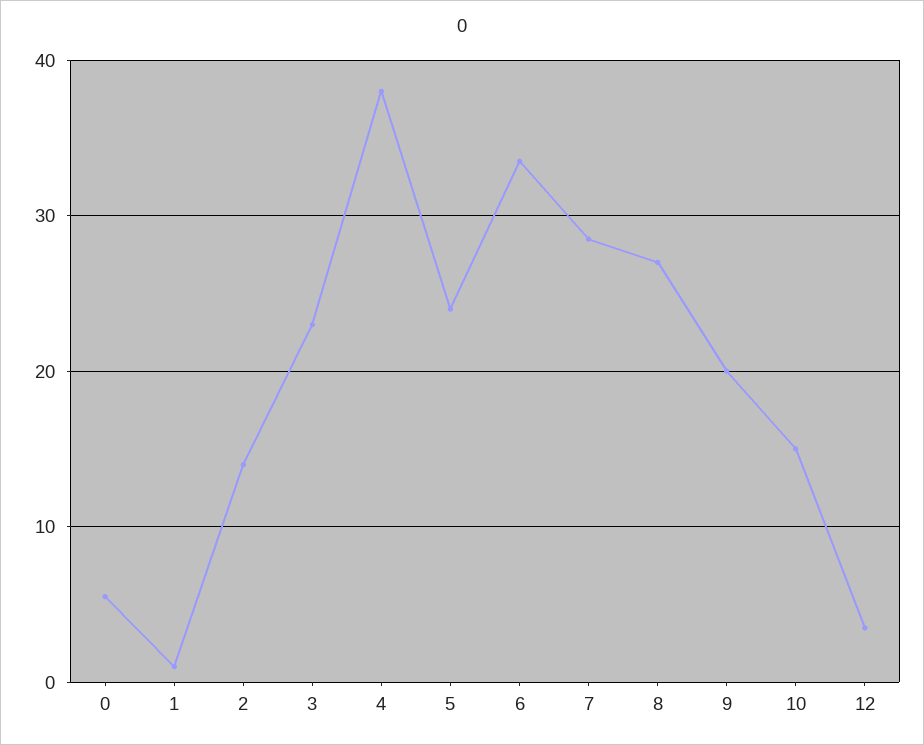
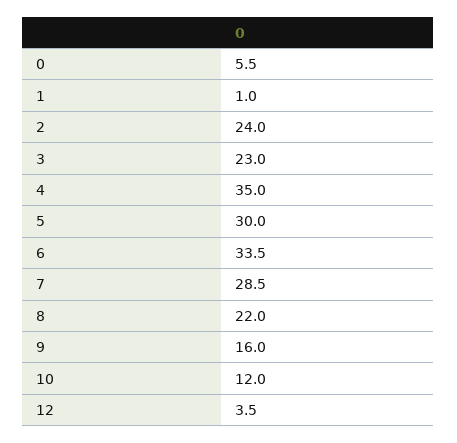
  {
    "0": 5.5,
    "1": 1,
-   "2": 14,
+   "2": 24,
    "3": 23,
-   "4": 38,
+   "4": 35,
-   "5": 24,
+   "5": 30,
    "6": 33.5,
    "7": 28.5,
-   "8": 27,
+   "8": 22,
-   "9": 20,
+   "9": 16,
-   "10": 15,
+   "10": 12,
    "12": 3.5
  }

